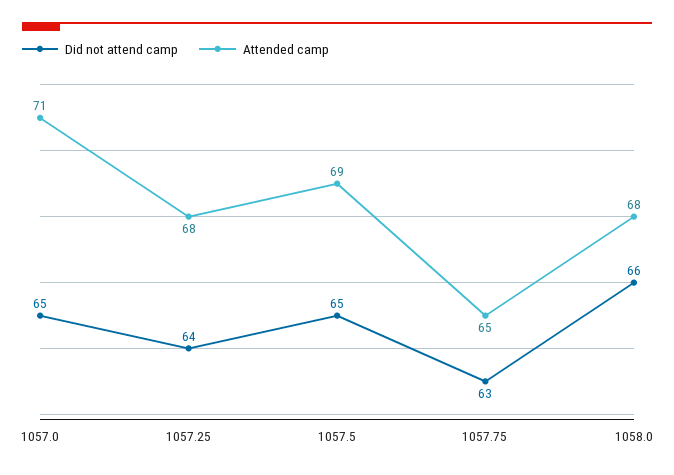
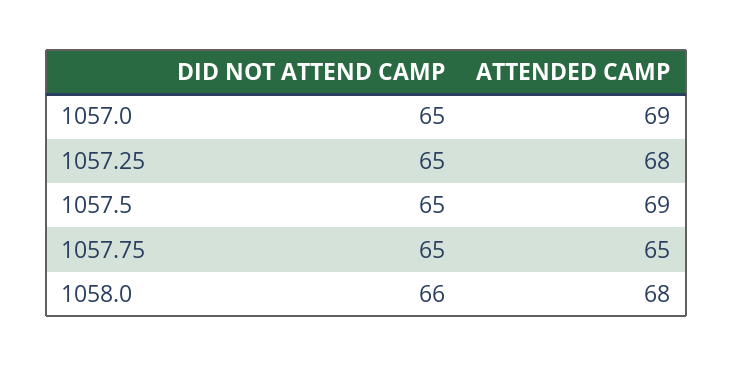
  {
    "Did not attend camp": {
      "1057.0": 65,
-     "1057.25": 64,
+     "1057.25": 65,
      "1057.5": 65,
-     "1057.75": 63,
+     "1057.75": 65,
      "1058.0": 66
    },
    "Attended camp": {
-     "1057.0": 71,
+     "1057.0": 69,
      "1057.25": 68,
      "1057.5": 69,
      "1057.75": 65,
      "1058.0": 68
    }
  }

